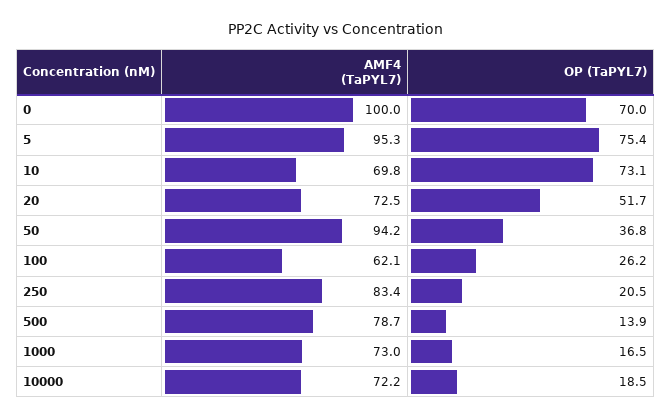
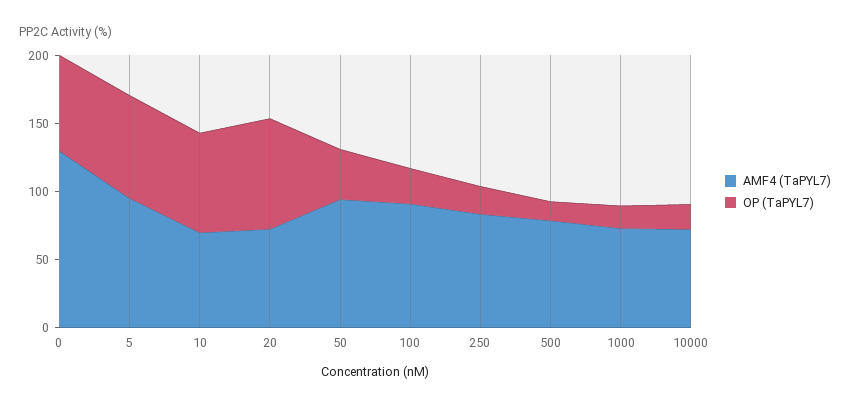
  {
    "AMF4 (TaPYL7)": {
-     "0": 100,
+     "0": 130,
      "5": 95.3,
      "10": 69.8,
      "20": 72.5,
      "50": 94.2,
-     "100": 62.1,
+     "100": 90,
      "250": 83.4,
      "500": 78.7,
      "1000": 73,
      "10000": 72.2
    },
    "OP (TaPYL7)": {
      "0": 70,
      "5": 75.4,
      "10": 73.1,
-     "20": 51.7,
+     "20": 80,
      "50": 36.8,
      "100": 26.2,
      "250": 20.5,
      "500": 13.9,
      "1000": 16.5,
      "10000": 18.5
    }
  }

